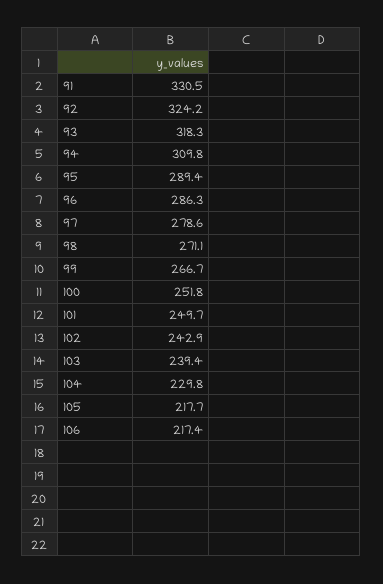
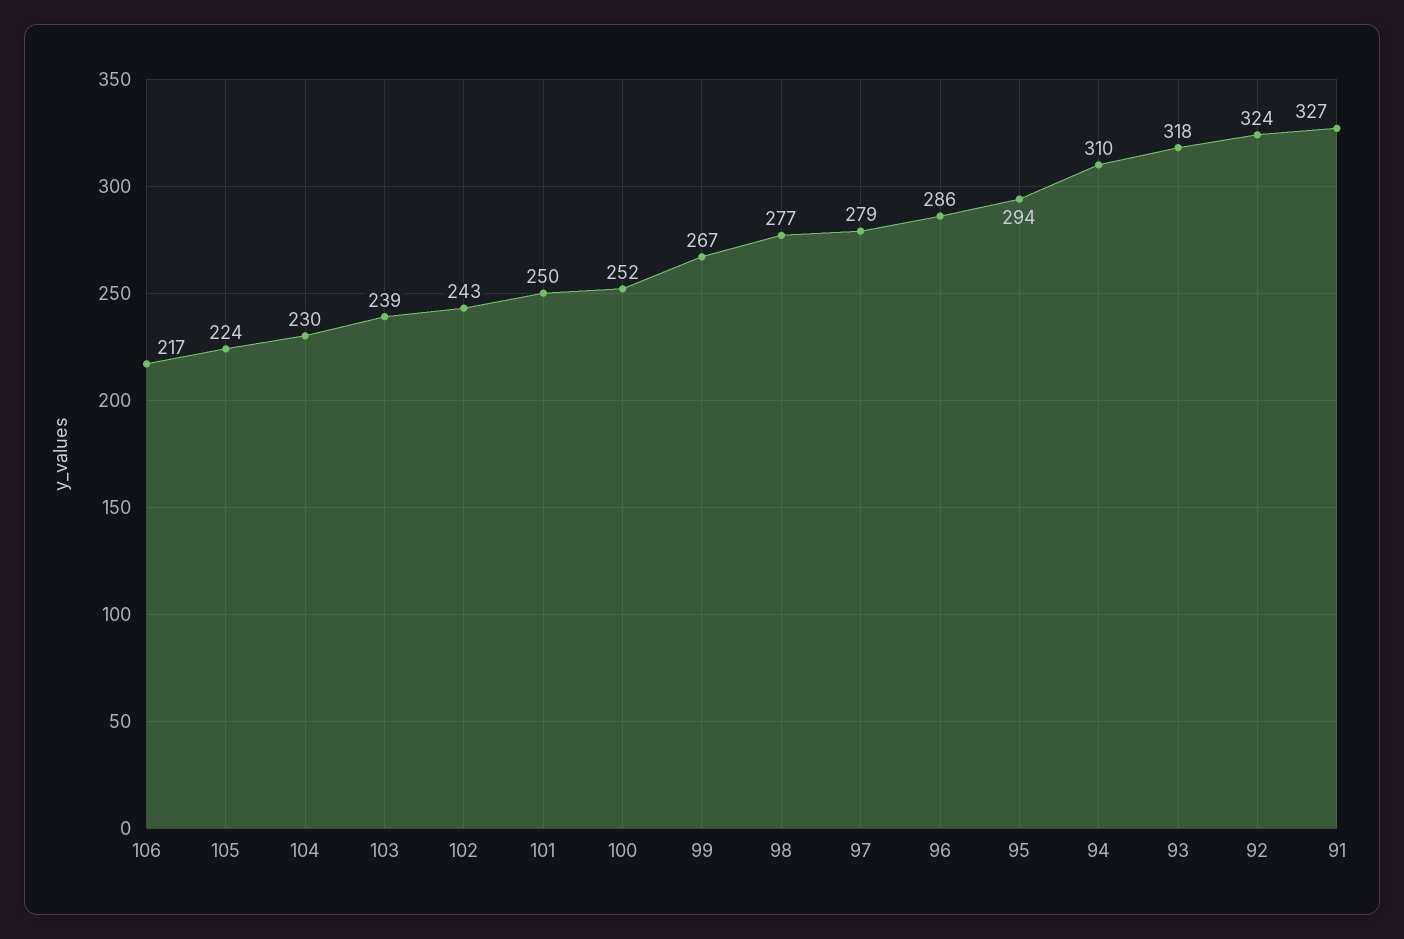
  {
-   "91": 330.5,
+   "91": 327,
    "92": 324.2,
    "93": 318.3,
    "94": 309.8,
-   "95": 289.4,
+   "95": 294,
    "96": 286.3,
    "97": 278.6,
-   "98": 271.1,
+   "98": 277,
    "99": 266.7,
    "100": 251.8,
    "101": 249.7,
    "102": 242.9,
    "103": 239.4,
    "104": 229.8,
-   "105": 217.7,
+   "105": 224,
    "106": 217.4
  }

